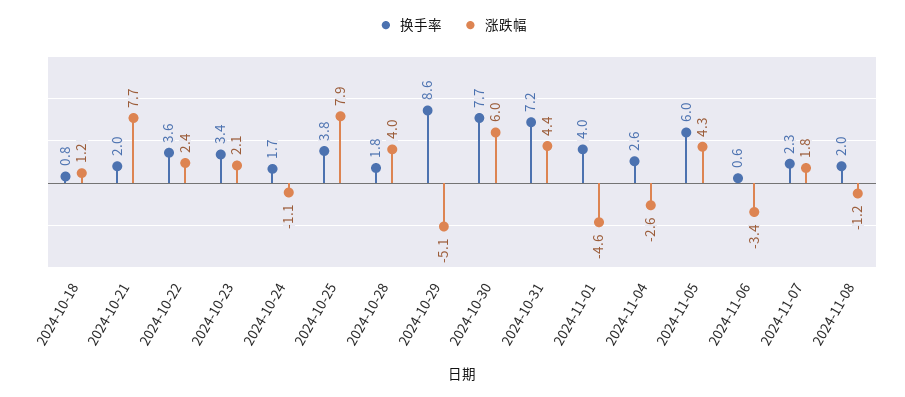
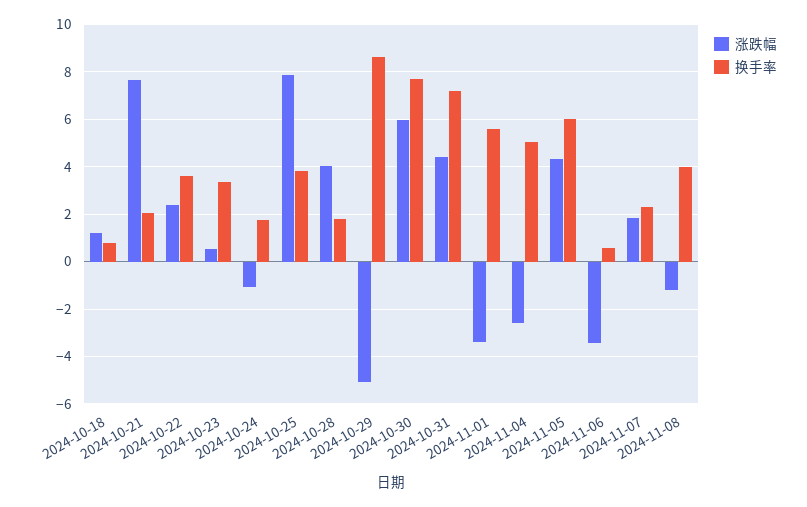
  {
    "换手率": {
      "2024-10-18": 0.8,
      "2024-10-21": 2,
      "2024-10-22": 3.6,
      "2024-10-23": 3.4,
      "2024-10-24": 1.7,
      "2024-10-25": 3.8,
      "2024-10-28": 1.8,
      "2024-10-29": 8.6,
      "2024-10-30": 7.7,
      "2024-10-31": 7.2,
-     "2024-11-01": 4,
+     "2024-11-01": 5.5,
-     "2024-11-04": 2.6,
+     "2024-11-04": 5,
      "2024-11-05": 6,
      "2024-11-06": 0.6,
      "2024-11-07": 2.3,
-     "2024-11-08": 2
+     "2024-11-08": 4
    },
    "涨跌幅": {
      "2024-10-18": 1.2,
      "2024-10-21": 7.7,
      "2024-10-22": 2.4,
-     "2024-10-23": 2.1,
+     "2024-10-23": 0.5,
      "2024-10-24": -1.1,
      "2024-10-25": 7.9,
      "2024-10-28": 4,
      "2024-10-29": -5.1,
      "2024-10-30": 6,
      "2024-10-31": 4.4,
-     "2024-11-01": -4.6,
+     "2024-11-01": -3.5,
      "2024-11-04": -2.6,
      "2024-11-05": 4.3,
      "2024-11-06": -3.4,
      "2024-11-07": 1.8,
      "2024-11-08": -1.2
    }
  }

